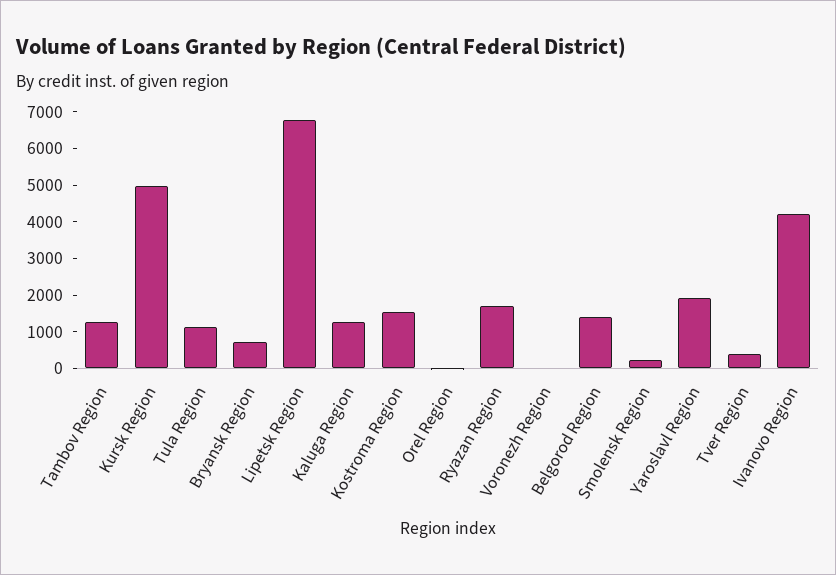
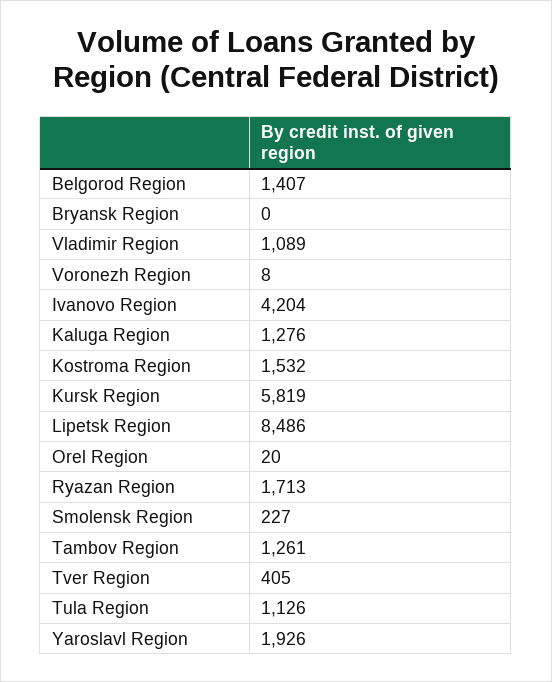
  {
    "Tambov Region": 1261,
-   "Kursk Region": 5000,
+   "Kursk Region": 5819,
    "Tula Region": 1126,
-   "Bryansk Region": 750,
+   "Bryansk Region": 0,
-   "Lipetsk Region": 6750,
+   "Lipetsk Region": 8486,
    "Kaluga Region": 1276,
    "Kostroma Region": 1532,
    "Orel Region": 20,
    "Ryazan Region": 1713,
    "Voronezh Region": 8,
    "Belgorod Region": 1407,
    "Smolensk Region": 227,
    "Yaroslavl Region": 1926,
    "Tver Region": 405,
-   "Ivanovo Region": 4204
+   "Ivanovo Region": 4204,
+   "Vladimir Region": 1089
  }

